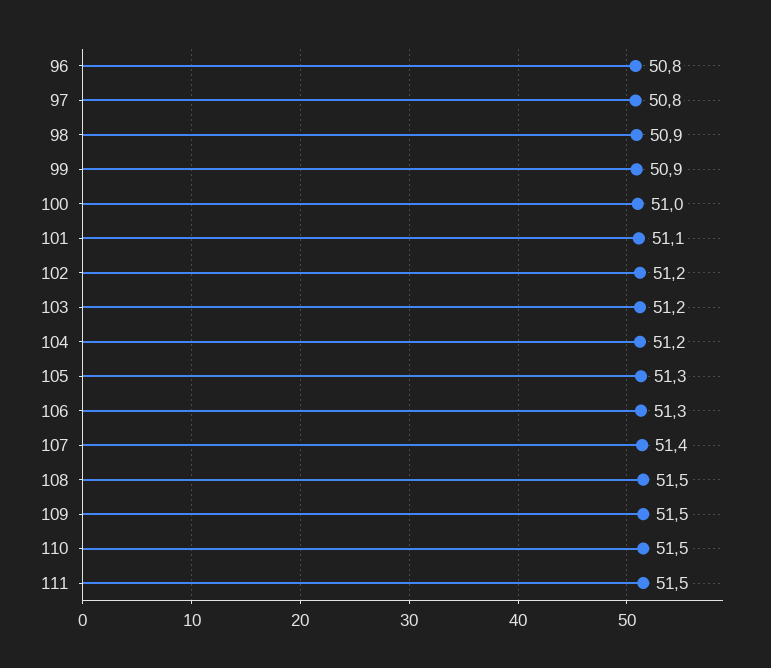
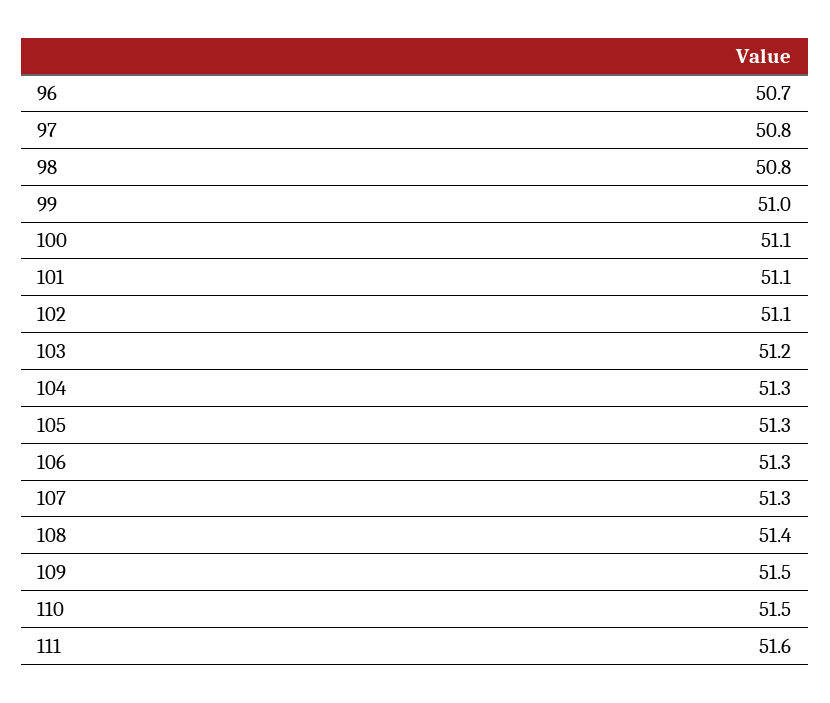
  {
-   "96": 50.8,
+   "96": 50.7,
    "97": 50.8,
-   "98": 50.9,
+   "98": 50.8,
-   "99": 50.9,
+   "99": 51,
-   "100": 51,
+   "100": 51.1,
    "101": 51.1,
-   "102": 51.2,
+   "102": 51.1,
    "103": 51.2,
-   "104": 51.2,
+   "104": 51.3,
    "105": 51.3,
    "106": 51.3,
-   "107": 51.4,
+   "107": 51.3,
-   "108": 51.5,
+   "108": 51.4,
    "109": 51.5,
    "110": 51.5,
-   "111": 51.5
+   "111": 51.6
  }

